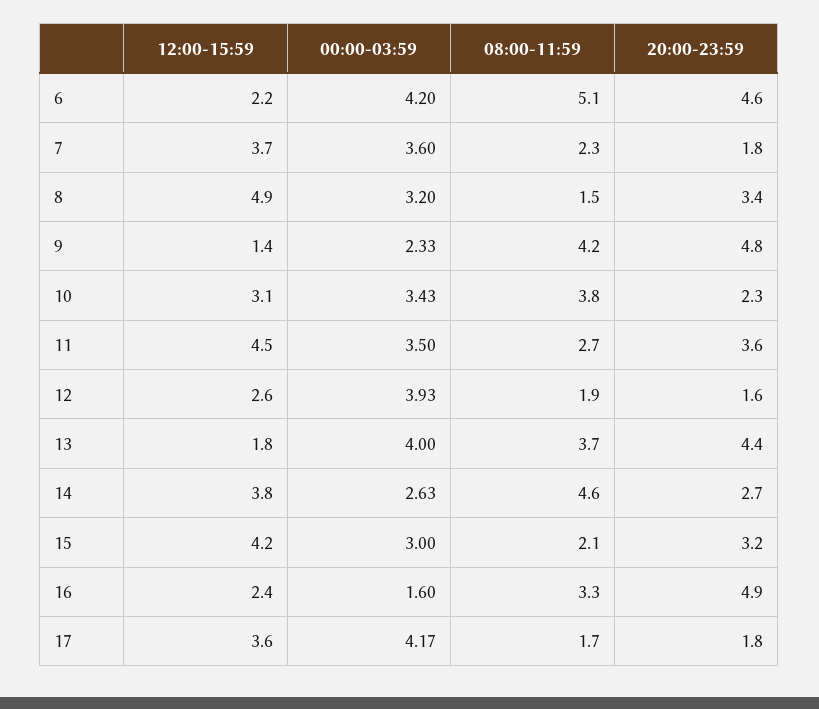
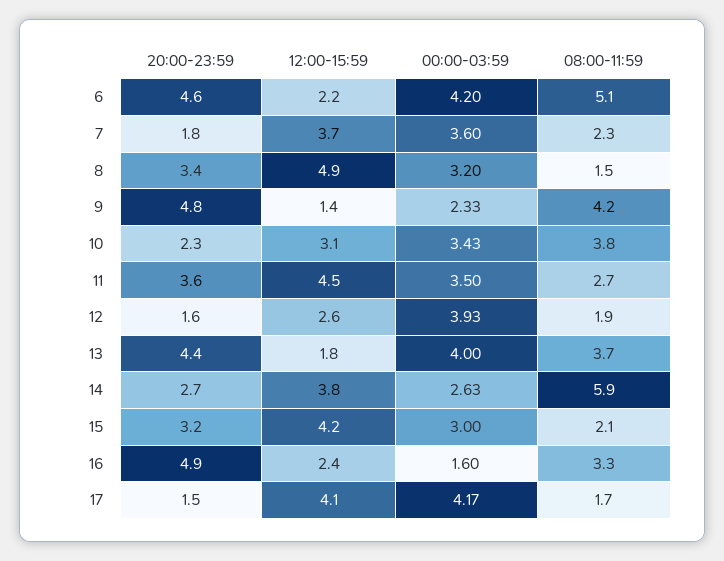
  {
    "12:00-15:59": {
      "6": 2.2,
      "7": 3.7,
      "8": 4.9,
      "9": 1.4,
      "10": 3.1,
      "11": 4.5,
      "12": 2.6,
      "13": 1.8,
      "14": 3.8,
      "15": 4.2,
      "16": 2.4,
-     "17": 3.6
+     "17": 4.1
    },
    "00:00-03:59": {
      "6": 4.2,
      "7": 3.6,
      "8": 3.2,
      "9": 2.33,
      "10": 3.43,
      "11": 3.5,
      "12": 3.93,
      "13": 4,
      "14": 2.63,
      "15": 3,
      "16": 1.6,
      "17": 4.17
    },
    "08:00-11:59": {
      "6": 5.1,
      "7": 2.3,
      "8": 1.5,
      "9": 4.2,
      "10": 3.8,
      "11": 2.7,
      "12": 1.9,
      "13": 3.7,
-     "14": 4.6,
+     "14": 5.9,
      "15": 2.1,
      "16": 3.3,
      "17": 1.7
    },
    "20:00-23:59": {
      "6": 4.6,
      "7": 1.8,
      "8": 3.4,
      "9": 4.8,
      "10": 2.3,
      "11": 3.6,
      "12": 1.6,
      "13": 4.4,
      "14": 2.7,
      "15": 3.2,
      "16": 4.9,
-     "17": 1.8
+     "17": 1.5
    }
  }

